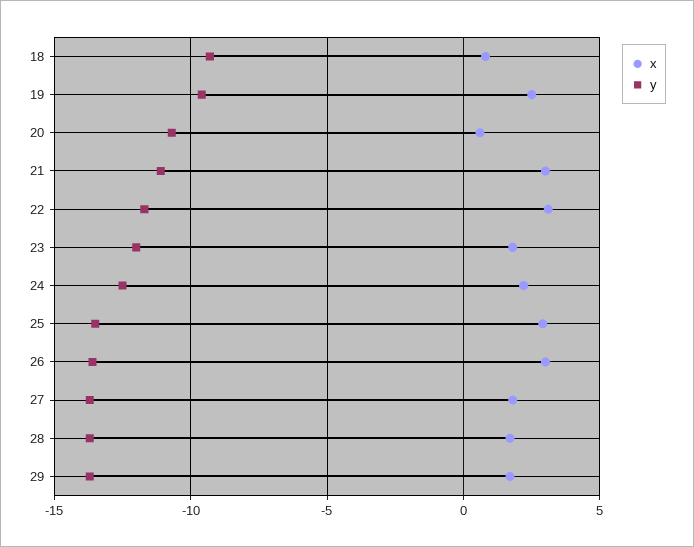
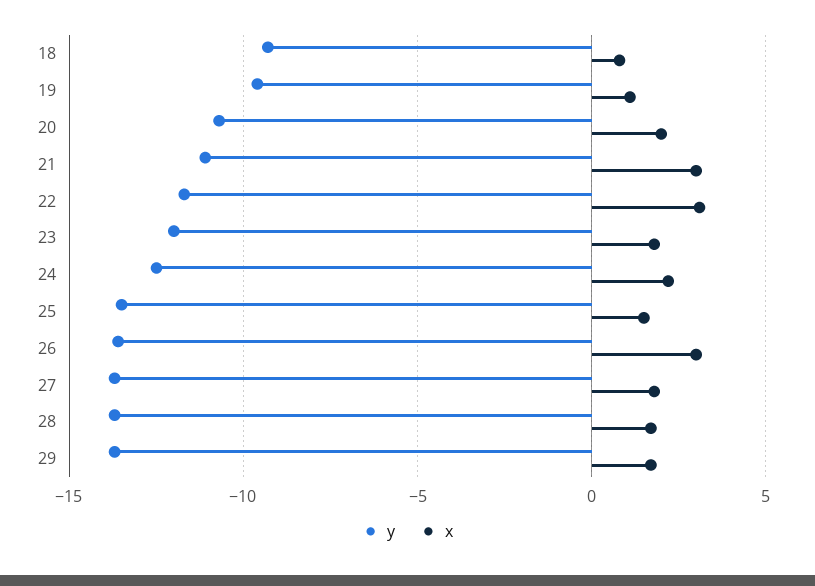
  {
    "x": {
      "18": 1,
-     "19": 2.5,
+     "19": 1,
-     "20": 0.5,
+     "20": 2,
      "21": 3,
      "22": 3,
      "23": 2,
      "24": 2,
-     "25": 3,
+     "25": 1.5,
      "26": 3,
      "27": 2,
      "28": 1.5,
      "29": 1.5
    },
    "y": {
      "18": -9.5,
      "19": -9.5,
      "20": -10.5,
      "21": -11,
      "22": -11.5,
      "23": -12,
      "24": -12.5,
      "25": -13.5,
      "26": -13.5,
      "27": -13.5,
      "28": -13.5,
      "29": -13.5
    }
  }

